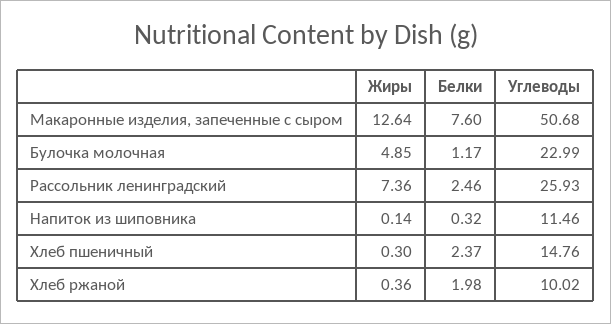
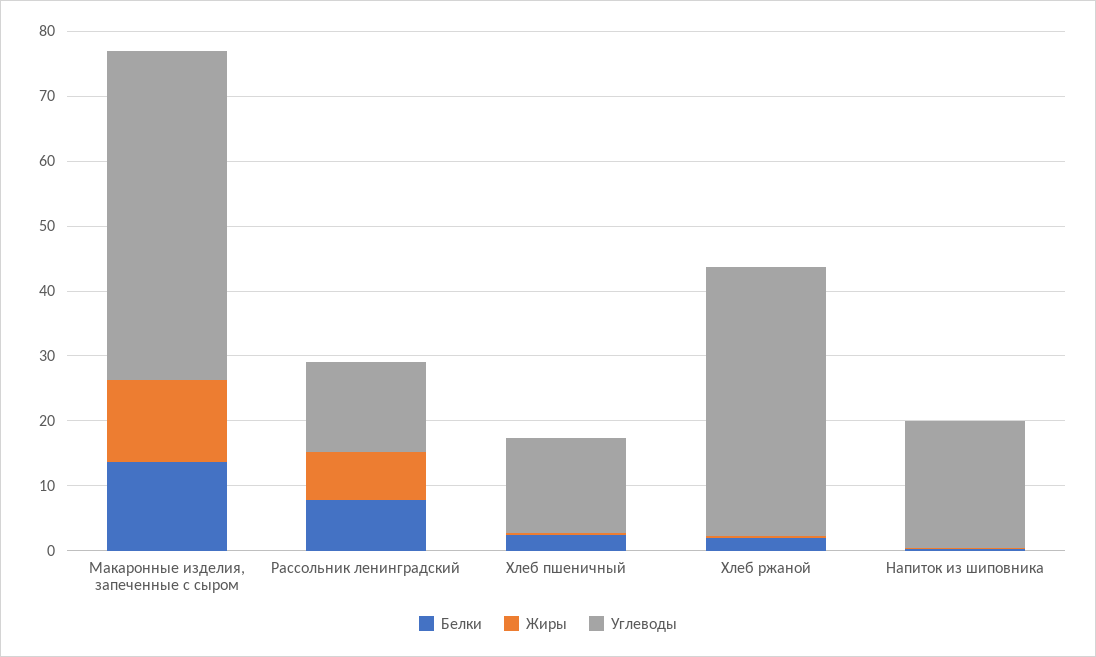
  {
    "Жиры": {
      "Макаронные изделия, запеченные с сыром": 12.64,
-     "Булочка молочная": 4.85,
      "Рассольник ленинградский": 7.36,
      "Напиток из шиповника": 0.14,
      "Хлеб пшеничный": 0.3,
      "Хлеб ржаной": 0.36
    },
    "Белки": {
-     "Макаронные изделия, запеченные с сыром": 7.6,
+     "Макаронные изделия, запеченные с сыром": 14,
-     "Булочка молочная": 1.17,
-     "Рассольник ленинградский": 2.46,
+     "Рассольник ленинградский": 8,
      "Напиток из шиповника": 0.32,
      "Хлеб пшеничный": 2.37,
      "Хлеб ржаной": 1.98
    },
    "Углеводы": {
      "Макаронные изделия, запеченные с сыром": 50.68,
-     "Булочка молочная": 22.99,
-     "Рассольник ленинградский": 25.93,
+     "Рассольник ленинградский": 14,
-     "Напиток из шиповника": 11.46,
+     "Напиток из шиповника": 20,
      "Хлеб пшеничный": 14.76,
-     "Хлеб ржаной": 10.02
+     "Хлеб ржаной": 42
    }
  }

